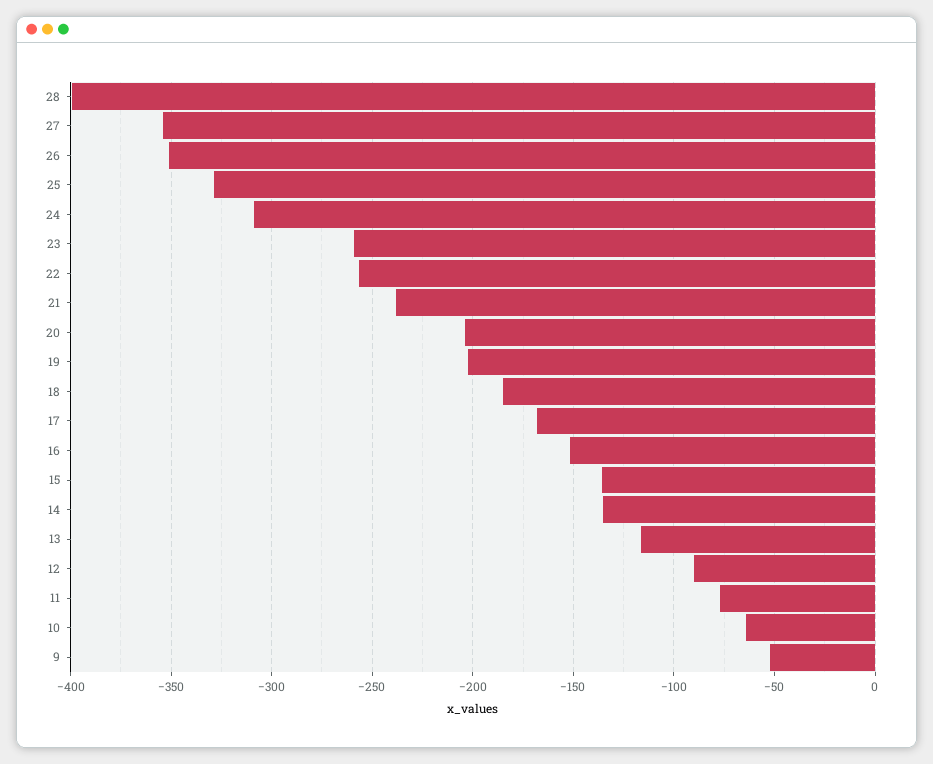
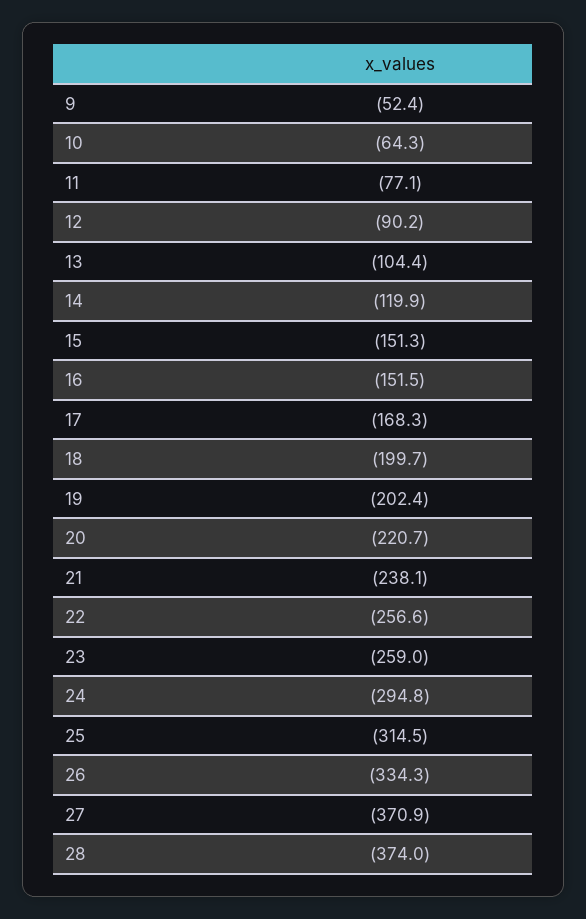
  {
-   "28": -400,
+   "28": -374,
-   "27": -355,
+   "27": -370.9,
-   "26": -350,
+   "26": -334.3,
-   "25": -330,
+   "25": -314.5,
-   "24": -310,
+   "24": -294.8,
    "23": -259,
    "22": -256.6,
    "21": -238.1,
-   "20": -205,
+   "20": -220.7,
    "19": -202.4,
-   "18": -185,
+   "18": -199.7,
    "17": -168.3,
    "16": -151.5,
-   "15": -135,
+   "15": -151.3,
-   "14": -135,
+   "14": -119.9,
-   "13": -115,
+   "13": -104.4,
    "12": -90.2,
    "11": -77.1,
    "10": -64.3,
    "9": -52.4
  }

